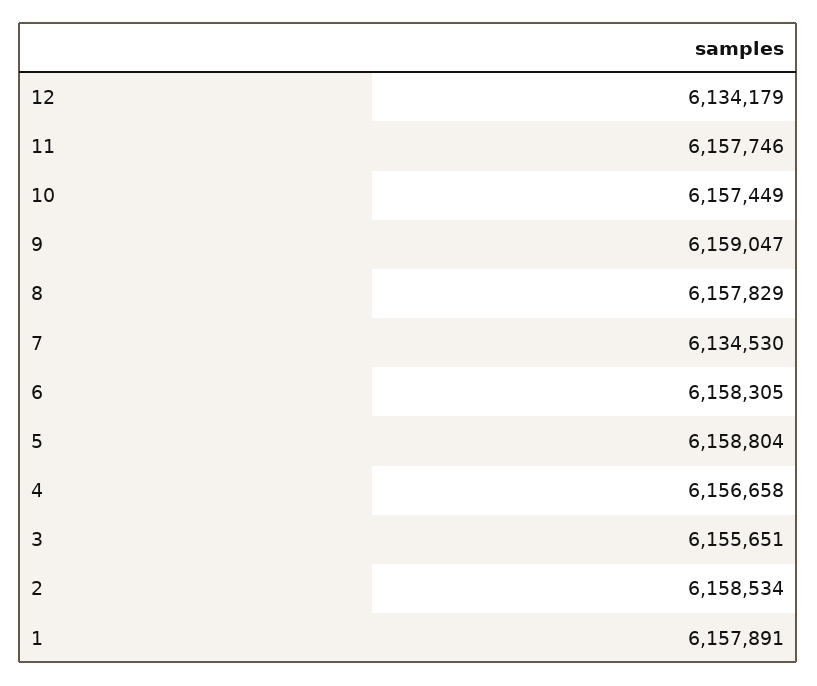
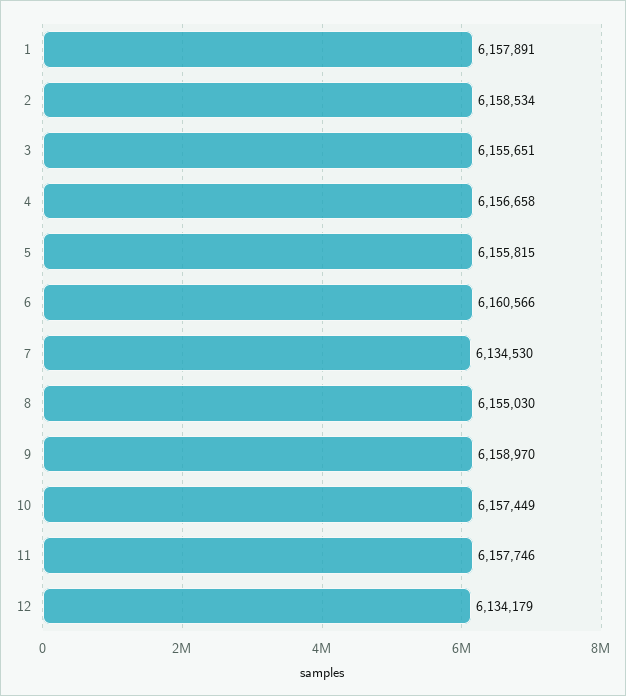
  {
    "12": 6134179,
    "11": 6157746,
    "10": 6157449,
-   "9": 6159047,
+   "9": 6158970,
-   "8": 6157829,
+   "8": 6155030,
    "7": 6134530,
-   "6": 6158305,
+   "6": 6160566,
-   "5": 6158804,
+   "5": 6155815,
    "4": 6156658,
    "3": 6155651,
    "2": 6158534,
    "1": 6157891
  }

